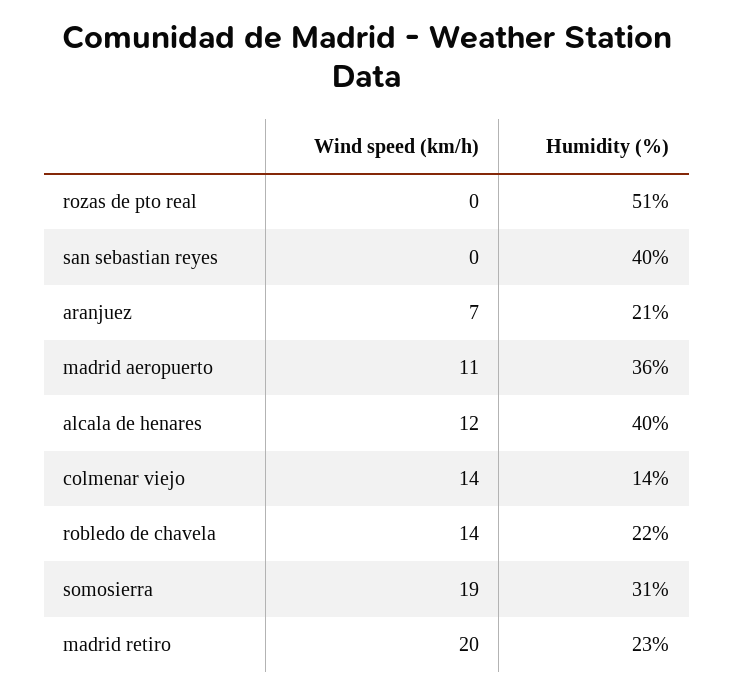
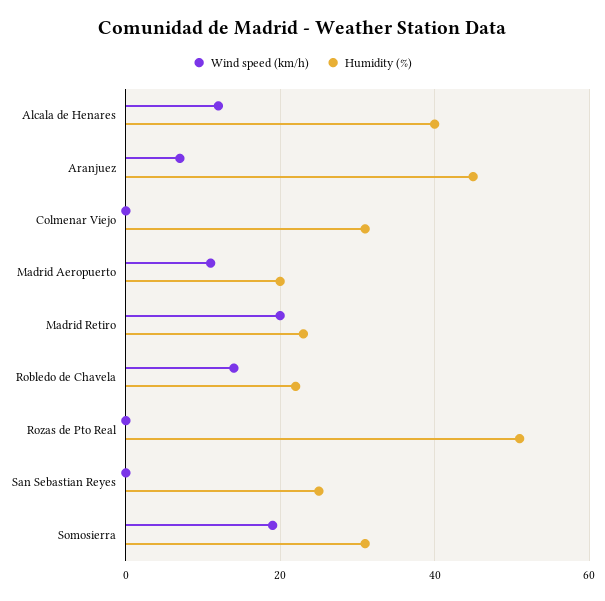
  {
    "Wind speed (km/h)": {
      "rozas de pto real": 0,
      "san sebastian reyes": 0,
      "aranjuez": 7,
      "madrid aeropuerto": 11,
      "alcala de henares": 12,
-     "colmenar viejo": 14,
+     "colmenar viejo": 0,
      "robledo de chavela": 14,
      "somosierra": 19,
      "madrid retiro": 20
    },
    "Humidity (%)": {
      "rozas de pto real": 51,
-     "san sebastian reyes": 40,
+     "san sebastian reyes": 25,
-     "aranjuez": 21,
+     "aranjuez": 45,
-     "madrid aeropuerto": 36,
+     "madrid aeropuerto": 20,
      "alcala de henares": 40,
-     "colmenar viejo": 14,
+     "colmenar viejo": 30,
      "robledo de chavela": 22,
      "somosierra": 31,
      "madrid retiro": 23
    }
  }

